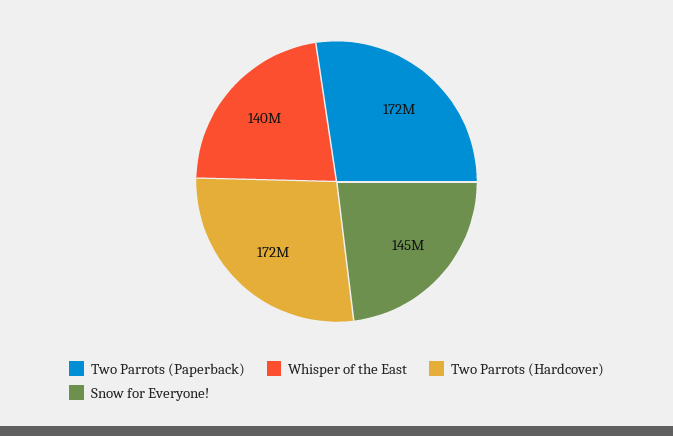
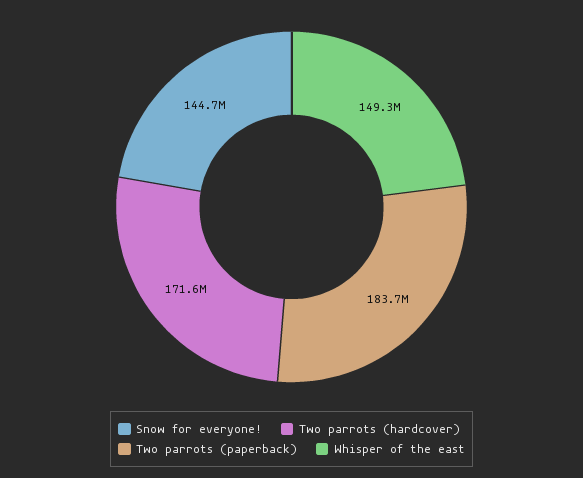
  {
-   "Two Parrots (Paperback)": 172000000,
+   "Two Parrots (Paperback)": 183700000,
-   "Whisper of the East": 140000000,
+   "Whisper of the East": 149300000,
    "Two Parrots (Hardcover)": 171600000,
    "Snow for Everyone!": 144700000
  }

